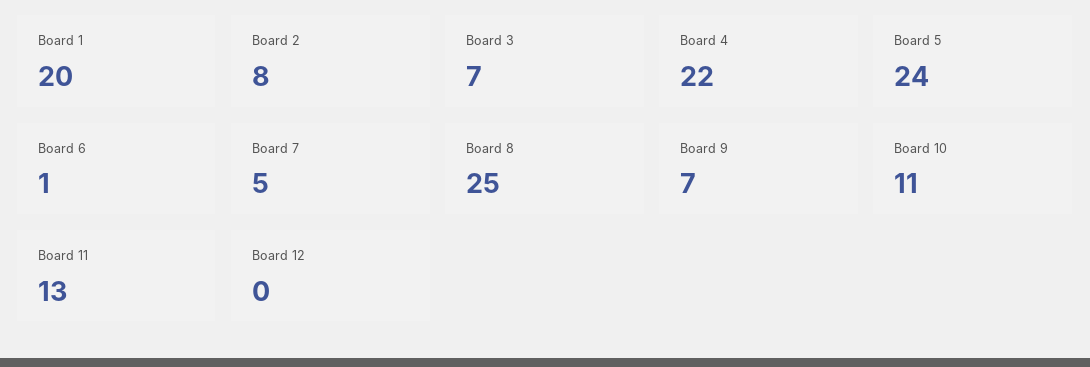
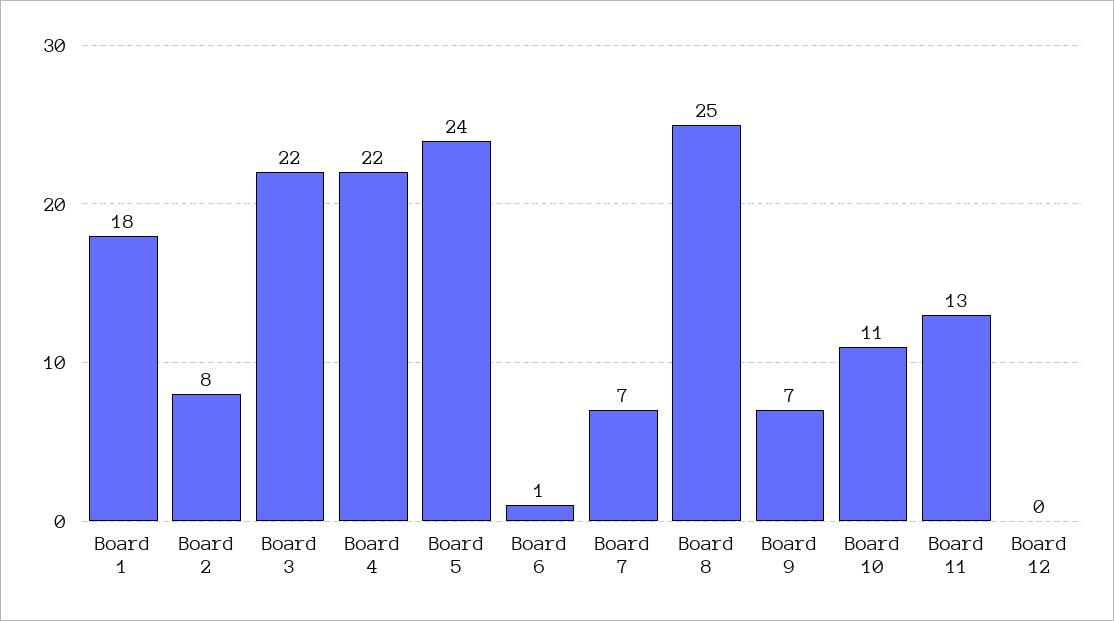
  {
-   "Board 1": 20,
+   "Board 1": 18,
    "Board 2": 8,
-   "Board 3": 7,
+   "Board 3": 22,
    "Board 4": 22,
    "Board 5": 24,
    "Board 6": 1,
-   "Board 7": 5,
+   "Board 7": 7,
    "Board 8": 25,
    "Board 9": 7,
    "Board 10": 11,
    "Board 11": 13,
    "Board 12": 0
  }

